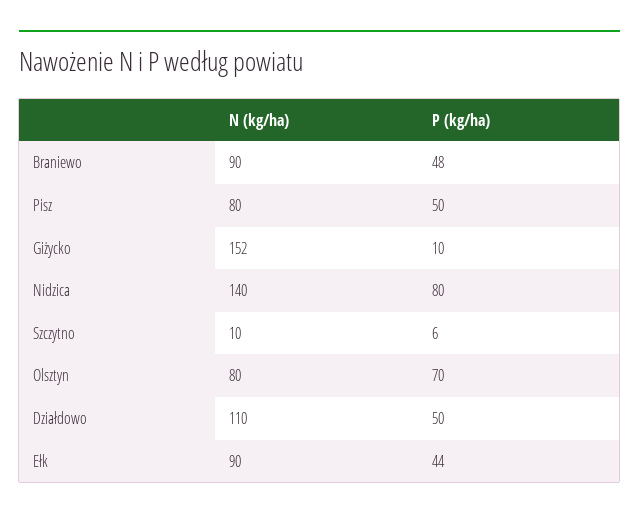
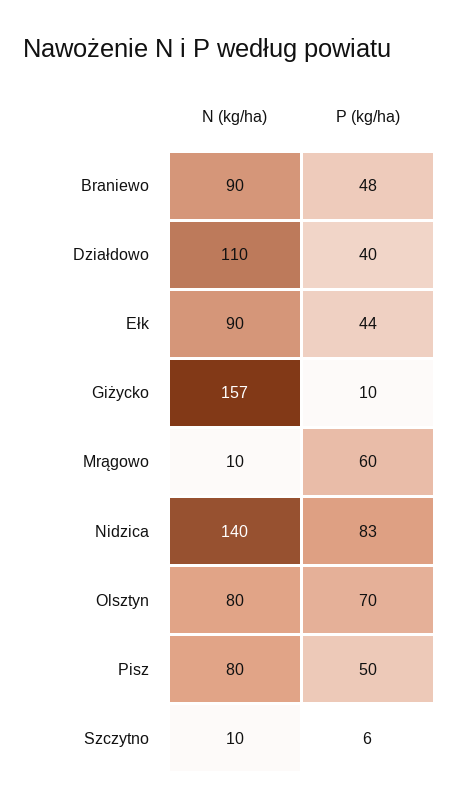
  {
    "N (kg/ha)": {
      "Braniewo": 90,
      "Pisz": 80,
-     "Giżycko": 152,
+     "Giżycko": 157,
      "Nidzica": 140,
      "Szczytno": 10,
      "Olsztyn": 80,
      "Działdowo": 110,
-     "Ełk": 90
+     "Ełk": 90,
+     "Mrągowo": 10
    },
    "P (kg/ha)": {
      "Braniewo": 48,
      "Pisz": 50,
      "Giżycko": 10,
-     "Nidzica": 80,
+     "Nidzica": 83,
      "Szczytno": 6,
      "Olsztyn": 70,
-     "Działdowo": 50,
+     "Działdowo": 40,
-     "Ełk": 44
+     "Ełk": 44,
+     "Mrągowo": 60
    }
  }

